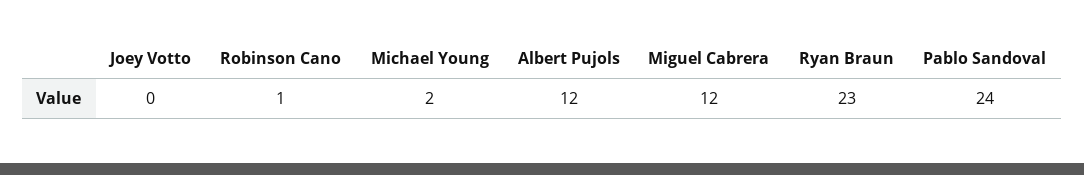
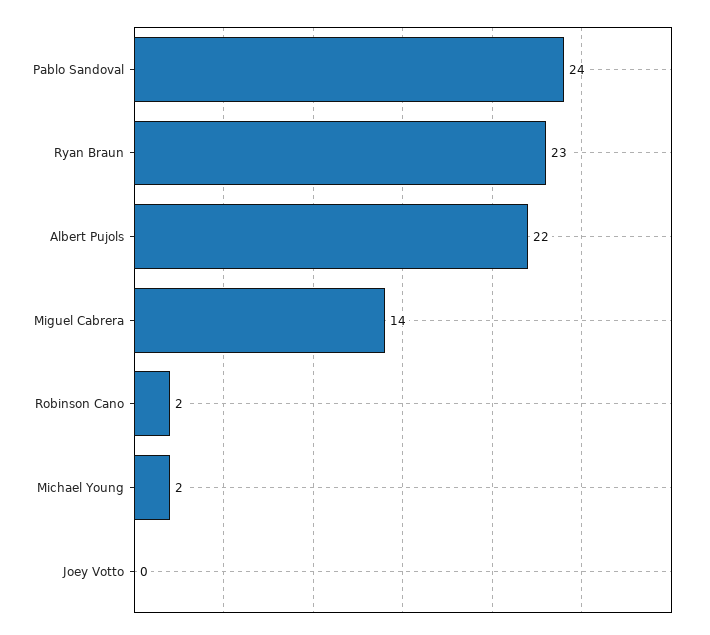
  {
    "Joey Votto": 0,
-   "Robinson Cano": 1,
+   "Robinson Cano": 2,
    "Michael Young": 2,
-   "Albert Pujols": 12,
+   "Albert Pujols": 22,
-   "Miguel Cabrera": 12,
+   "Miguel Cabrera": 14,
    "Ryan Braun": 23,
    "Pablo Sandoval": 24
  }

